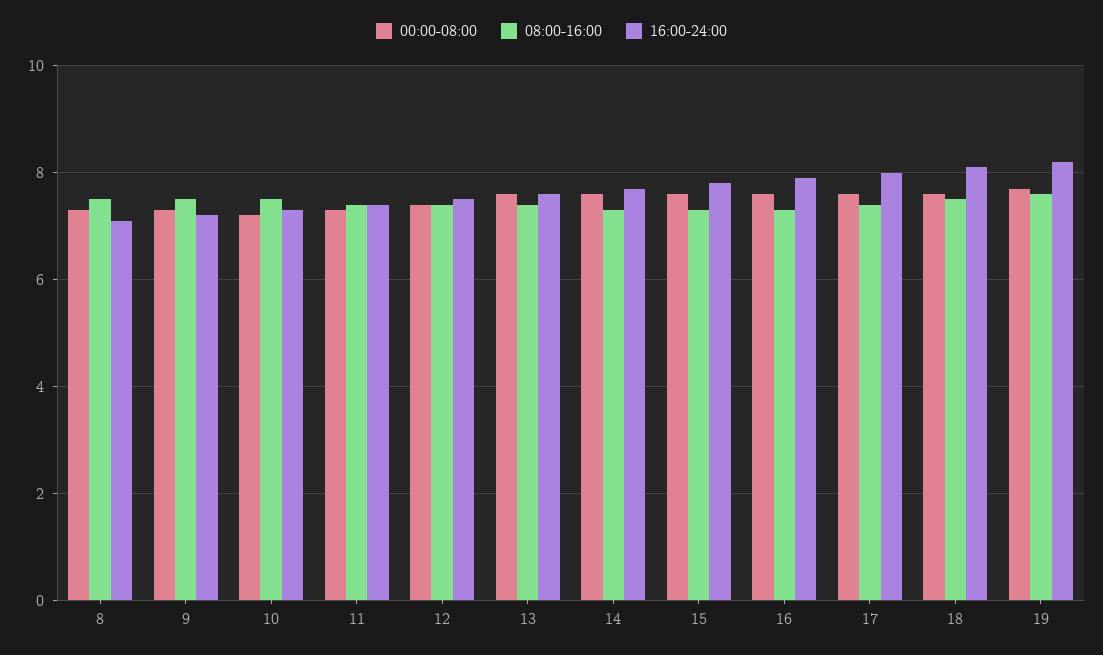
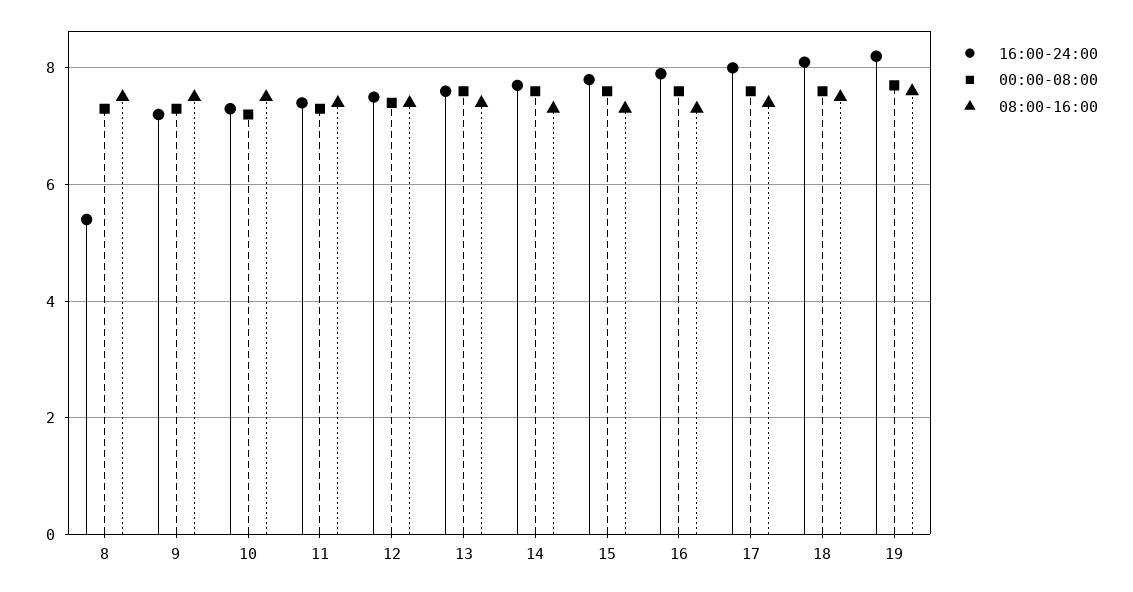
  {
    "00:00-08:00": {
      "8": 7.5,
      "9": 7.5,
      "10": 7,
      "11": 7.5,
      "12": 7.5,
      "13": 7.5,
      "14": 7.5,
      "15": 7.5,
      "16": 7.5,
      "17": 7.5,
      "18": 7.5,
      "19": 7.5
    },
    "08:00-16:00": {
      "8": 7.5,
      "9": 7.5,
      "10": 7.5,
      "11": 7.5,
      "12": 7.5,
      "13": 7.5,
      "14": 7.5,
      "15": 7.5,
      "16": 7.5,
      "17": 7.5,
      "18": 7.5,
      "19": 7.5
    },
    "16:00-24:00": {
-     "8": 7,
+     "8": 5.5,
      "9": 7,
      "10": 7.5,
      "11": 7.5,
      "12": 7.5,
      "13": 7.5,
      "14": 7.5,
      "15": 8,
      "16": 8,
      "17": 8,
      "18": 8,
      "19": 8
    }
  }

